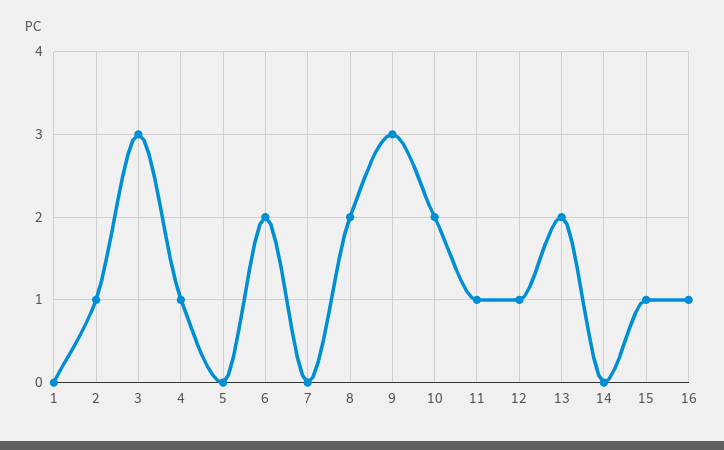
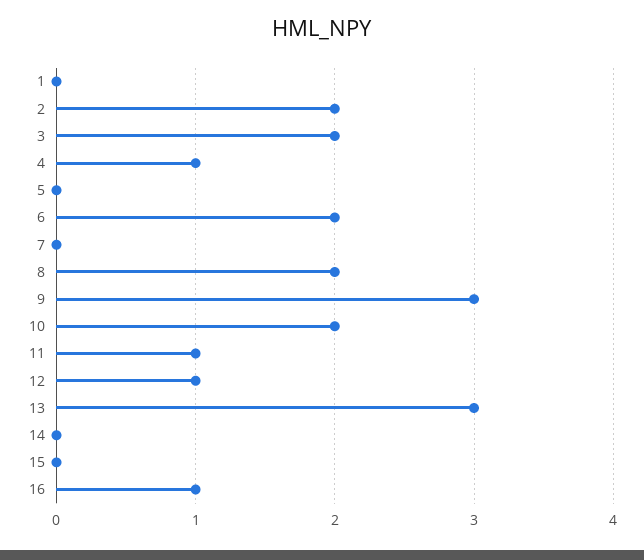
  {
    "1": 0,
-   "2": 1,
+   "2": 2,
-   "3": 3,
+   "3": 2,
    "4": 1,
    "5": 0,
    "6": 2,
    "7": 0,
    "8": 2,
    "9": 3,
    "10": 2,
    "11": 1,
    "12": 1,
-   "13": 2,
+   "13": 3,
    "14": 0,
-   "15": 1,
+   "15": 0,
    "16": 1
  }

